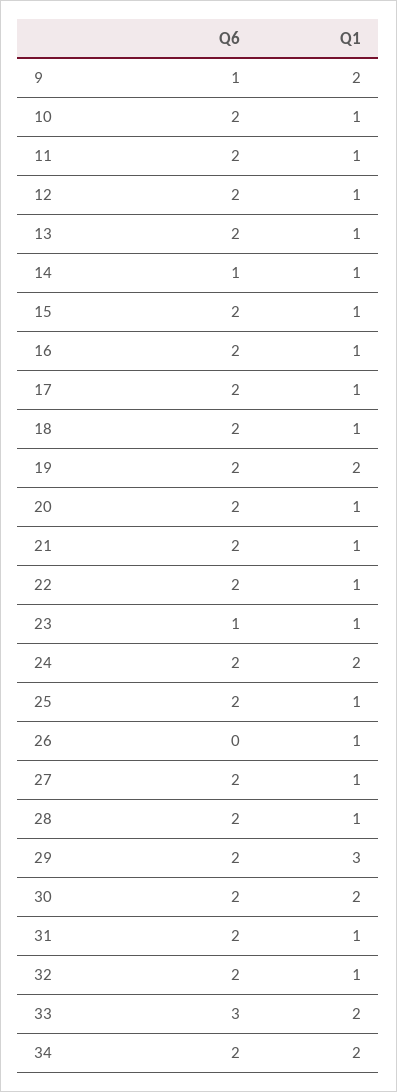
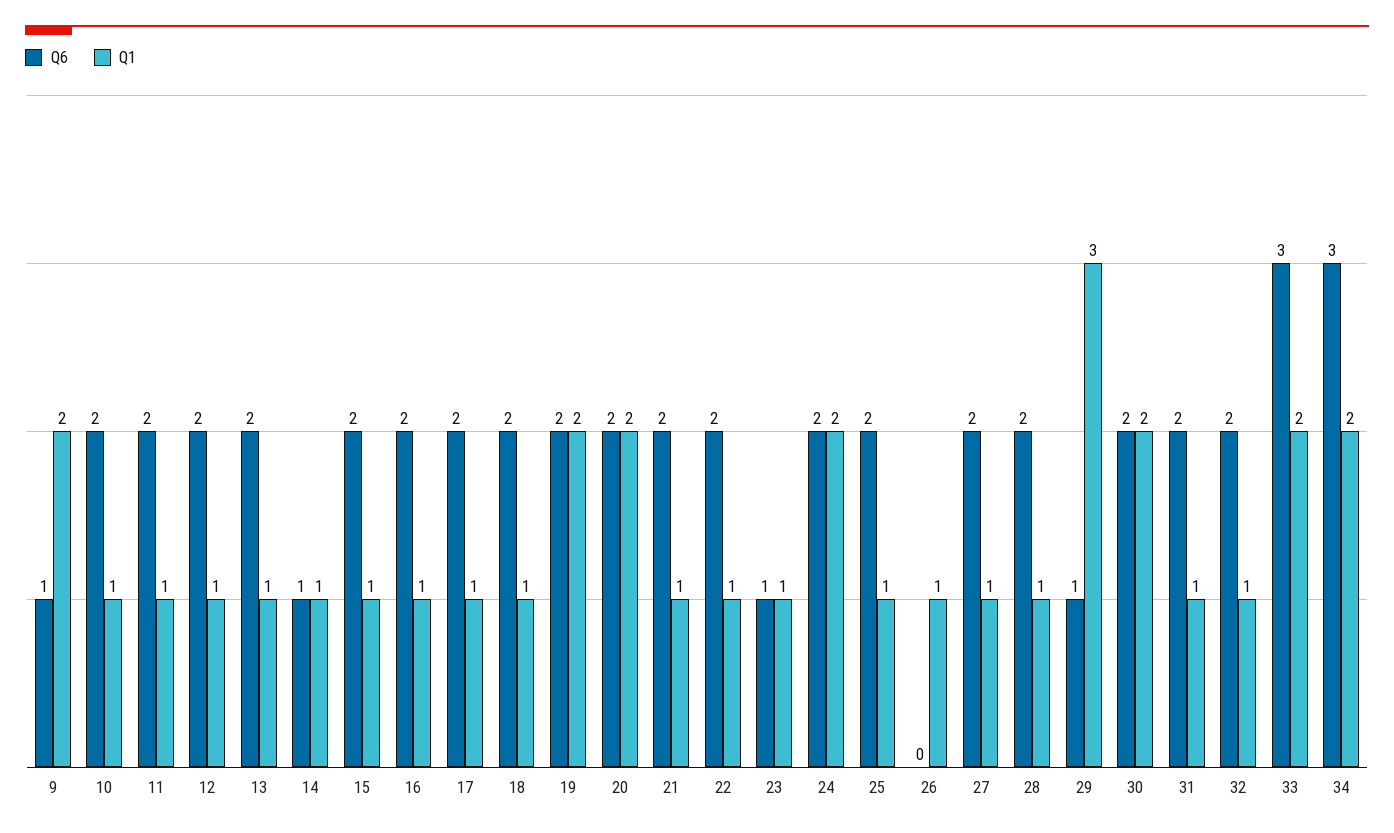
  {
    "Q6": {
      "9": 1,
      "10": 2,
      "11": 2,
      "12": 2,
      "13": 2,
      "14": 1,
      "15": 2,
      "16": 2,
      "17": 2,
      "18": 2,
      "19": 2,
      "20": 2,
      "21": 2,
      "22": 2,
      "23": 1,
      "24": 2,
      "25": 2,
      "26": 0,
      "27": 2,
      "28": 2,
-     "29": 2,
+     "29": 1,
      "30": 2,
      "31": 2,
      "32": 2,
      "33": 3,
-     "34": 2
+     "34": 3
    },
    "Q1": {
      "9": 2,
      "10": 1,
      "11": 1,
      "12": 1,
      "13": 1,
      "14": 1,
      "15": 1,
      "16": 1,
      "17": 1,
      "18": 1,
      "19": 2,
-     "20": 1,
+     "20": 2,
      "21": 1,
      "22": 1,
      "23": 1,
      "24": 2,
      "25": 1,
      "26": 1,
      "27": 1,
      "28": 1,
      "29": 3,
      "30": 2,
      "31": 1,
      "32": 1,
      "33": 2,
      "34": 2
    }
  }

